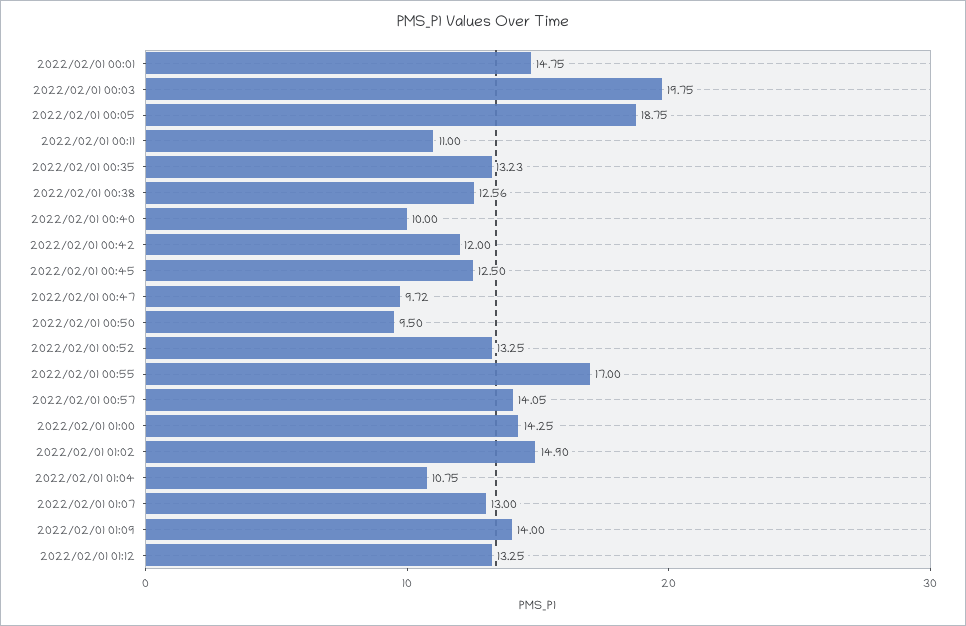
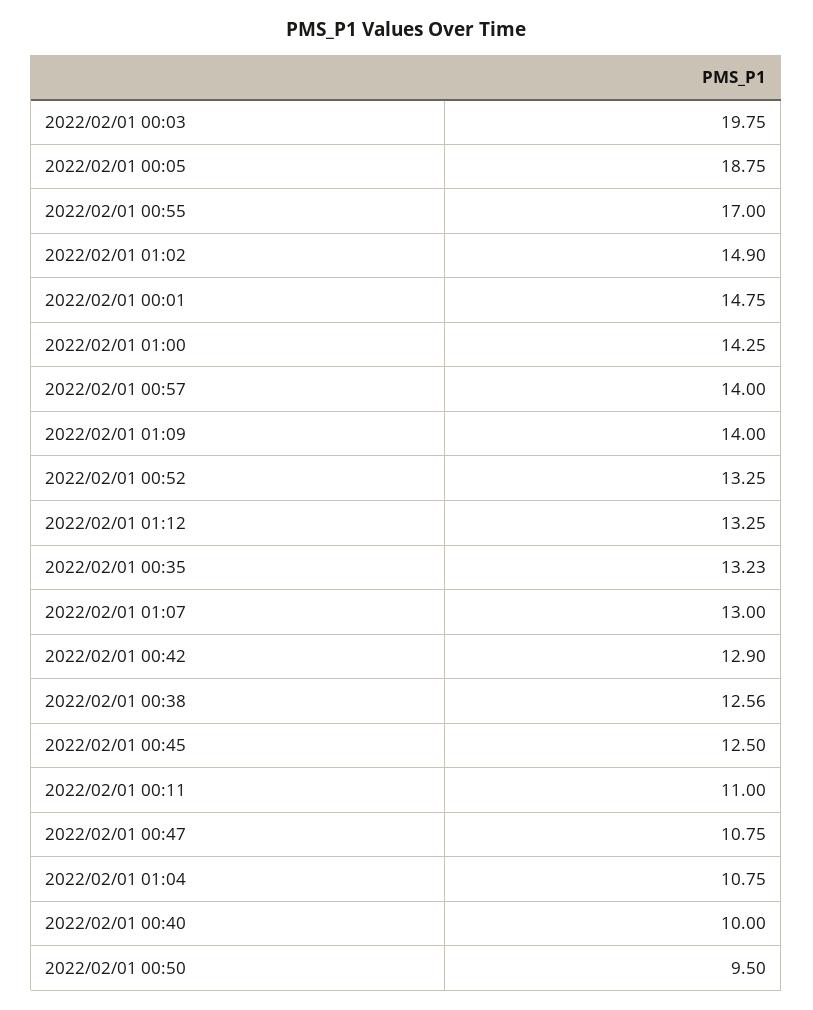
  {
    "2022/02/01 00:01": 14.75,
    "2022/02/01 00:03": 19.75,
    "2022/02/01 00:05": 18.75,
    "2022/02/01 00:11": 11,
    "2022/02/01 00:35": 13.23,
    "2022/02/01 00:38": 12.56,
    "2022/02/01 00:40": 10,
-   "2022/02/01 00:42": 12,
+   "2022/02/01 00:42": 12.9,
    "2022/02/01 00:45": 12.5,
-   "2022/02/01 00:47": 9.72,
+   "2022/02/01 00:47": 10.75,
    "2022/02/01 00:50": 9.5,
    "2022/02/01 00:52": 13.25,
    "2022/02/01 00:55": 17,
-   "2022/02/01 00:57": 14.05,
+   "2022/02/01 00:57": 14,
    "2022/02/01 01:00": 14.25,
    "2022/02/01 01:02": 14.9,
    "2022/02/01 01:04": 10.75,
    "2022/02/01 01:07": 13,
    "2022/02/01 01:09": 14,
    "2022/02/01 01:12": 13.25
  }

